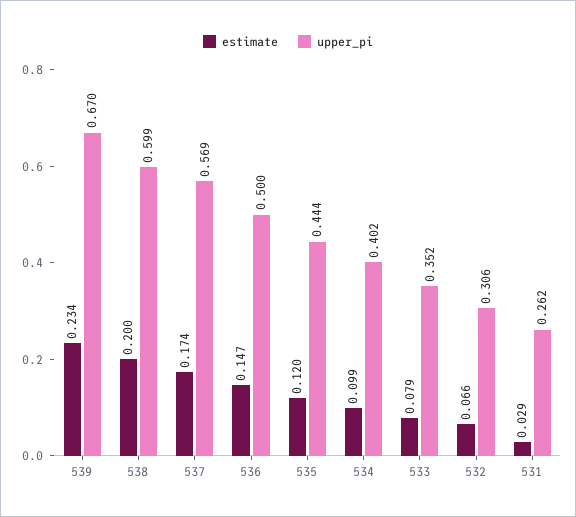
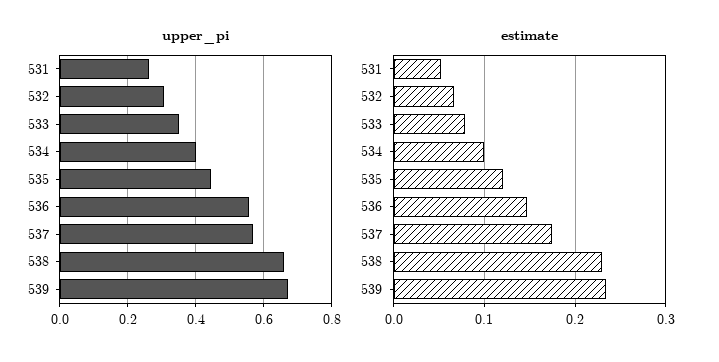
  {
    "estimate": {
      "539": 0.234,
-     "538": 0.2,
+     "538": 0.23,
      "537": 0.174,
      "536": 0.147,
      "535": 0.12,
      "534": 0.099,
      "533": 0.079,
      "532": 0.066,
-     "531": 0.029
+     "531": 0.05
    },
    "upper_pi": {
      "539": 0.67,
-     "538": 0.599,
+     "538": 0.66,
      "537": 0.569,
-     "536": 0.5,
+     "536": 0.56,
      "535": 0.444,
      "534": 0.402,
      "533": 0.352,
      "532": 0.306,
      "531": 0.262
    }
  }

